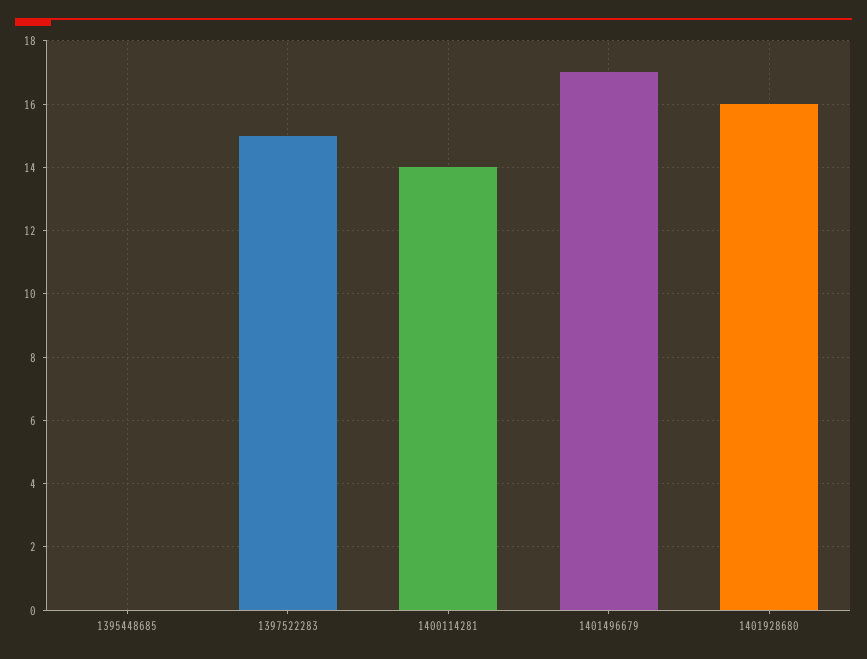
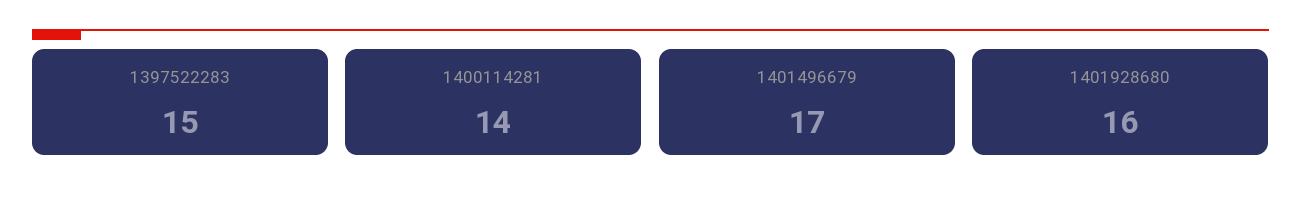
  {
-   "1395448685": 0,
    "1397522283": 15,
    "1400114281": 14,
    "1401496679": 17,
    "1401928680": 16
  }

